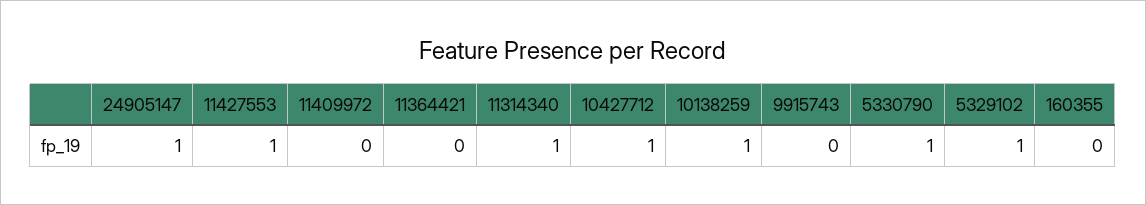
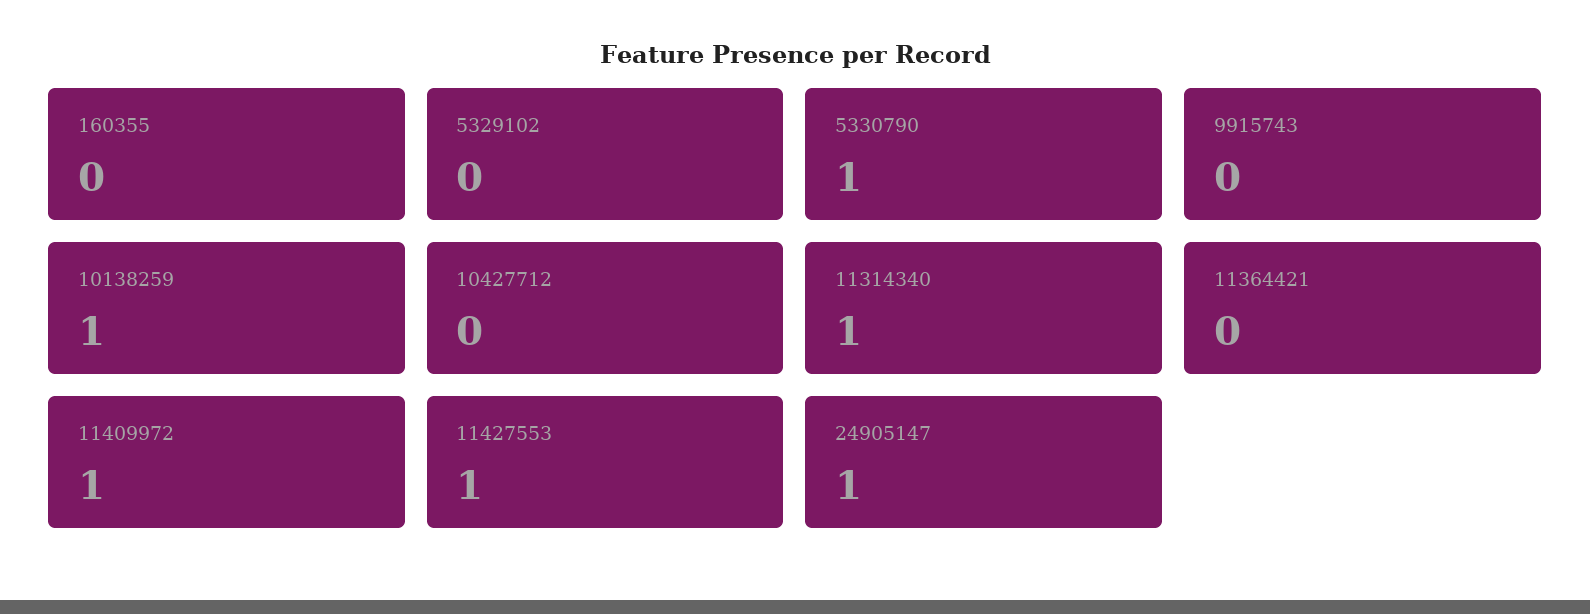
  {
    "24905147": 1,
    "11427553": 1,
-   "11409972": 0,
+   "11409972": 1,
    "11364421": 0,
    "11314340": 1,
-   "10427712": 1,
+   "10427712": 0,
    "10138259": 1,
    "9915743": 0,
    "5330790": 1,
-   "5329102": 1,
+   "5329102": 0,
    "160355": 0
  }

